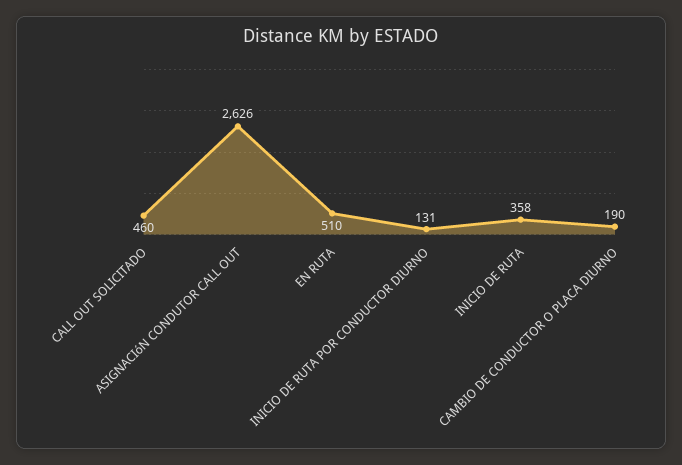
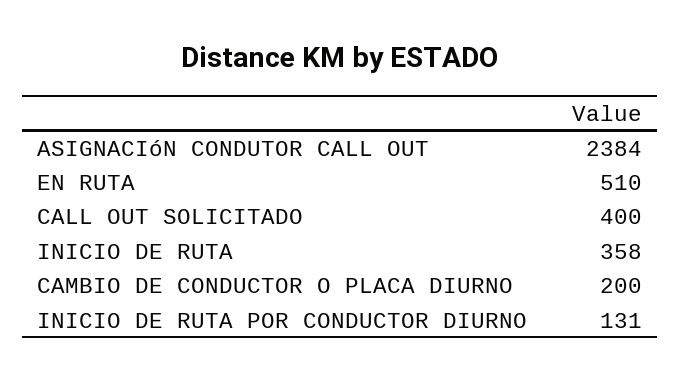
  {
-   "CALL OUT SOLICITADO": 460,
+   "CALL OUT SOLICITADO": 400,
-   "ASIGNACIóN CONDUTOR CALL OUT": 2626,
+   "ASIGNACIóN CONDUTOR CALL OUT": 2384,
    "EN RUTA": 510,
    "INICIO DE RUTA POR CONDUCTOR DIURNO": 131,
    "INICIO DE RUTA": 358,
-   "CAMBIO DE CONDUCTOR O PLACA DIURNO": 190
+   "CAMBIO DE CONDUCTOR O PLACA DIURNO": 200
  }

